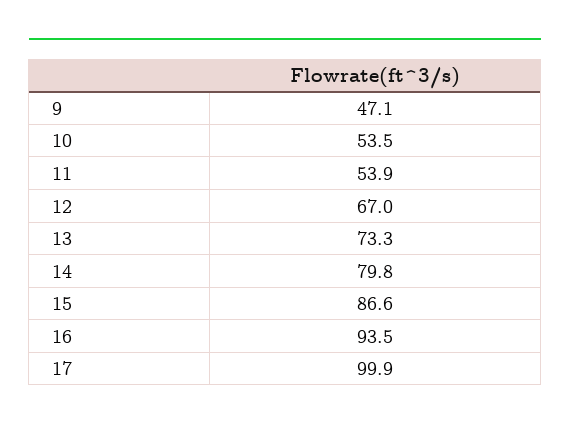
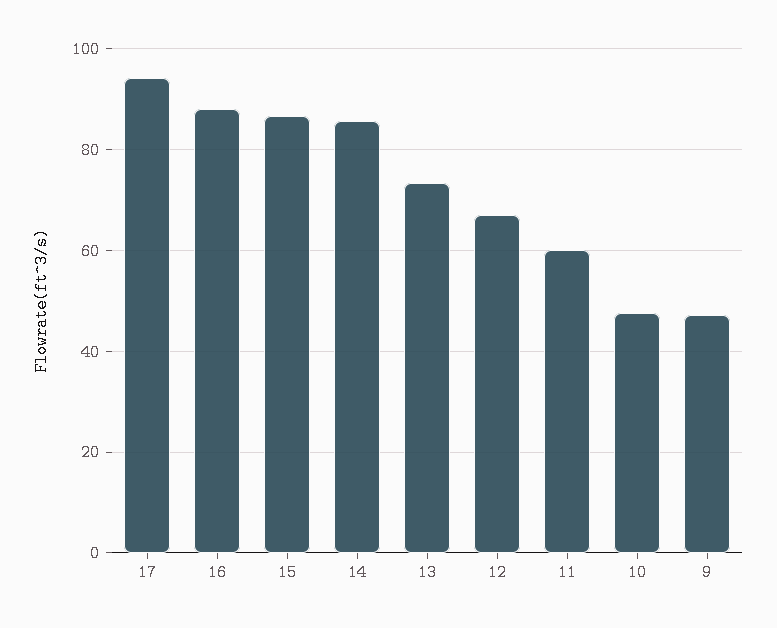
  {
    "9": 47.1,
-   "10": 53.5,
+   "10": 48,
-   "11": 53.9,
+   "11": 60,
    "12": 67,
    "13": 73.3,
-   "14": 79.8,
+   "14": 86,
    "15": 86.6,
-   "16": 93.5,
+   "16": 88,
-   "17": 99.9
+   "17": 94
  }

